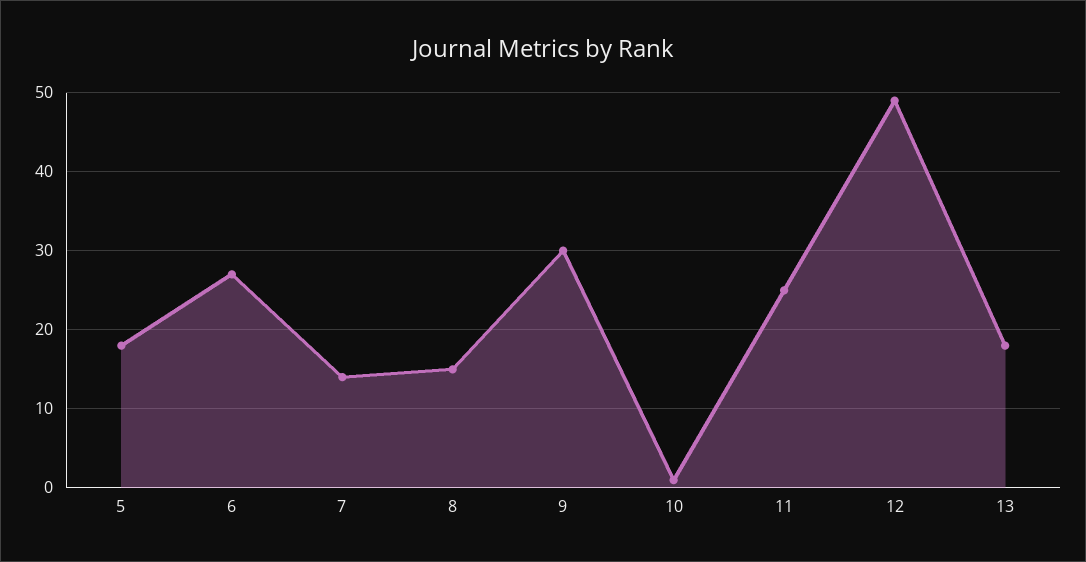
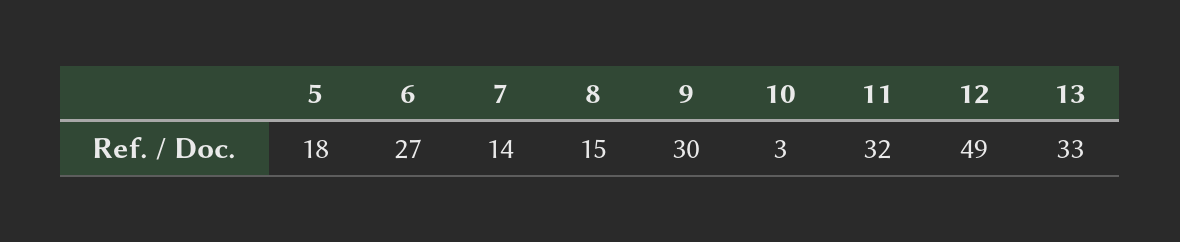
  {
    "5": 18,
    "6": 27,
    "7": 14,
    "8": 15,
    "9": 30,
-   "10": 1,
+   "10": 3,
-   "11": 25,
+   "11": 32,
    "12": 49,
-   "13": 18
+   "13": 33
  }

